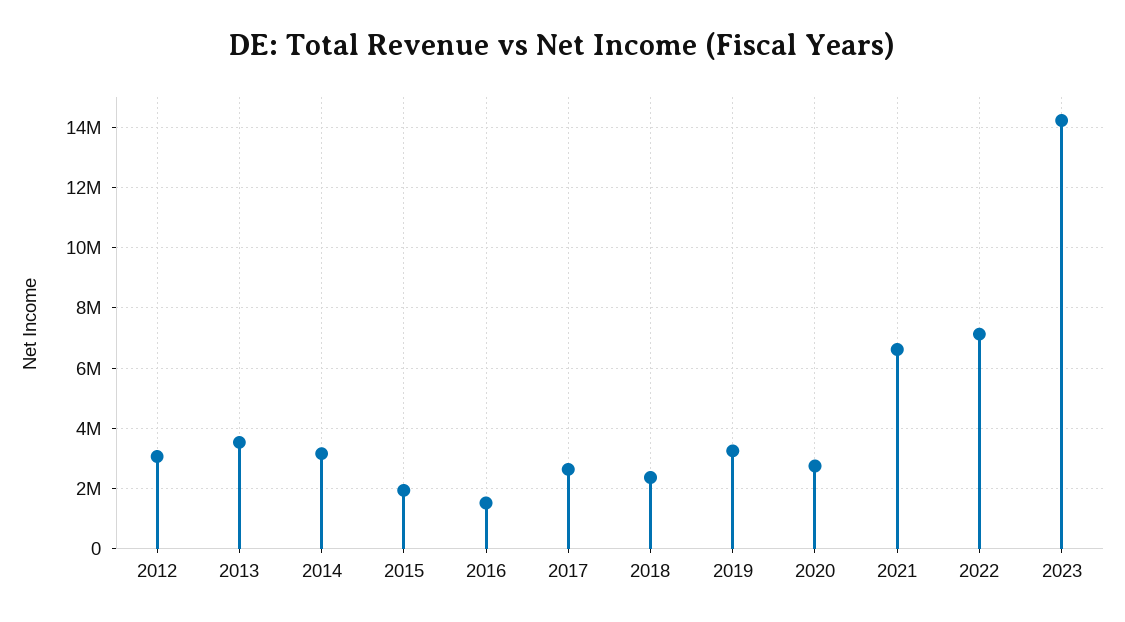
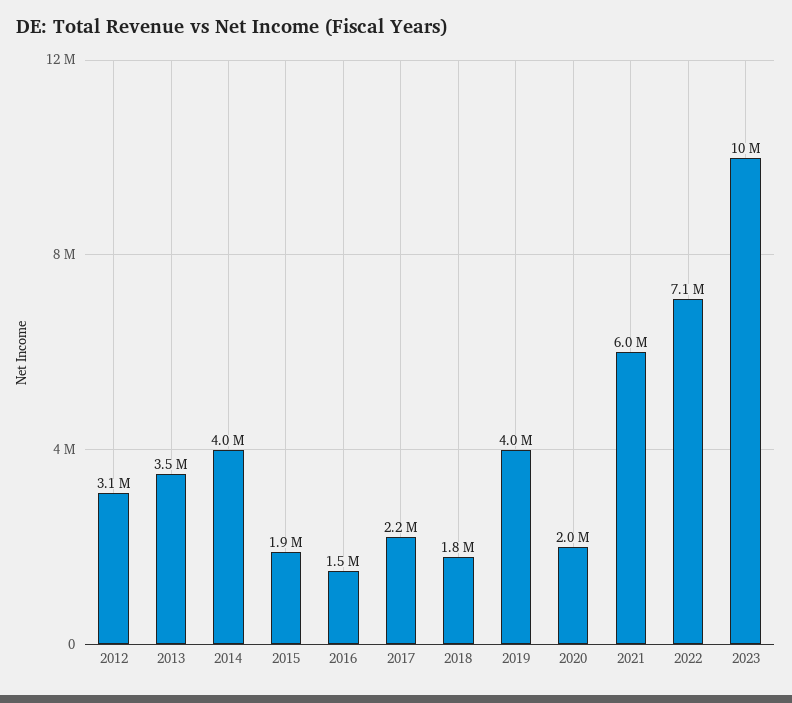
  {
    "2012": 3100000,
    "2013": 3500000,
-   "2014": 3200000,
+   "2014": 4000000,
    "2015": 1900000,
    "2016": 1500000,
-   "2017": 2600000,
+   "2017": 2200000,
-   "2018": 2400000,
+   "2018": 1800000,
-   "2019": 3200000,
+   "2019": 4000000,
-   "2020": 2800000,
+   "2020": 2000000,
-   "2021": 6600000,
+   "2021": 6000000,
    "2022": 7100000,
-   "2023": 14200000
+   "2023": 10000000
  }

